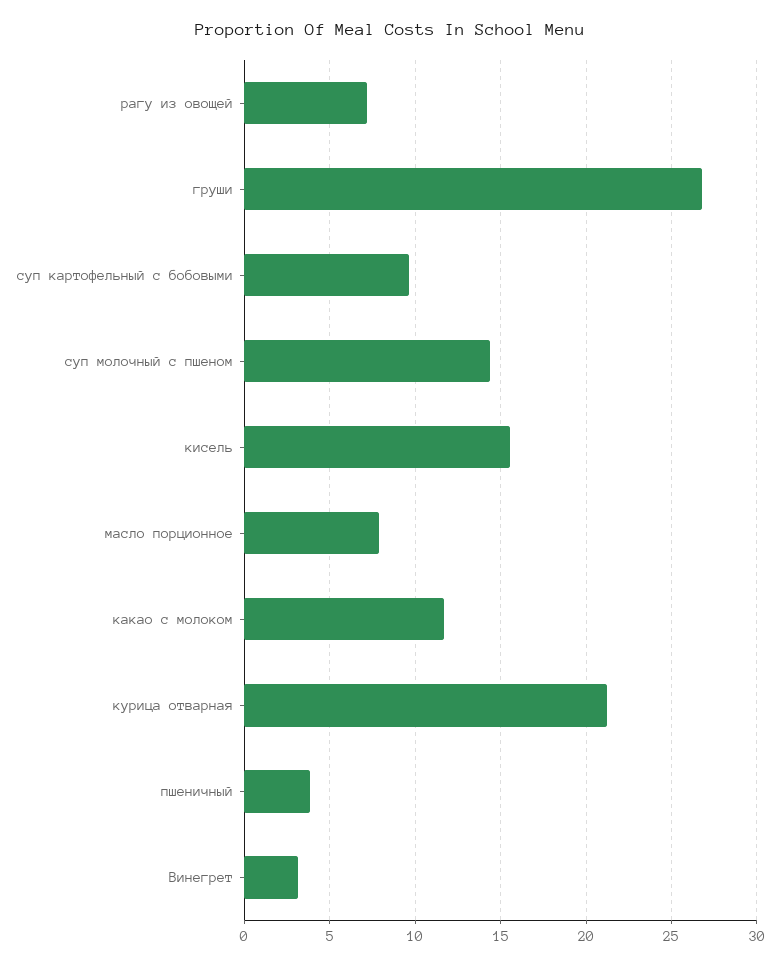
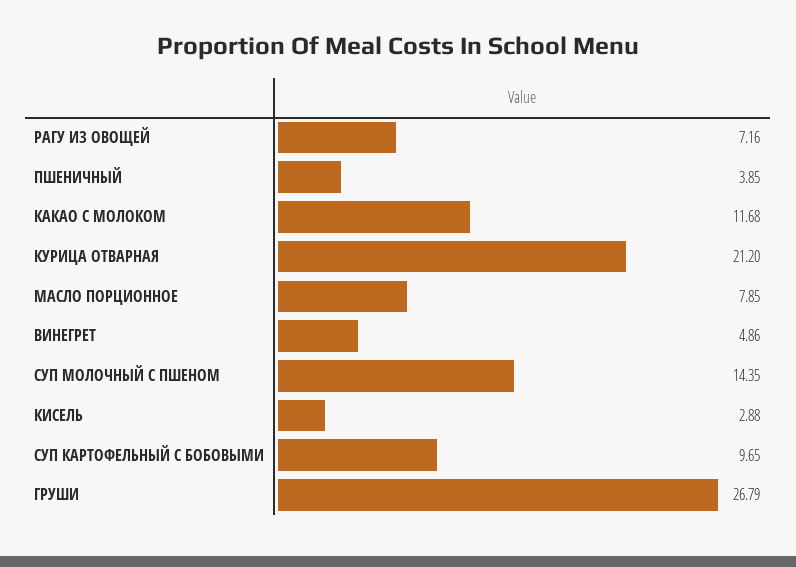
  {
    "рагу из овощей": 7.16,
    "груши": 26.79,
    "суп картофельный с бобовыми": 9.65,
    "суп молочный с пшеном": 14.35,
-   "кисель": 15.5,
+   "кисель": 2.88,
    "масло порционное": 7.85,
    "какао с молоком": 11.68,
    "курица отварная": 21.2,
    "пшеничный": 3.85,
-   "Винегрет": 3
+   "Винегрет": 4.86
  }

